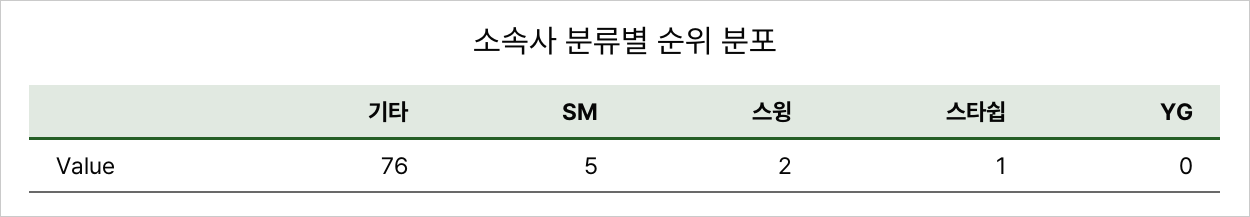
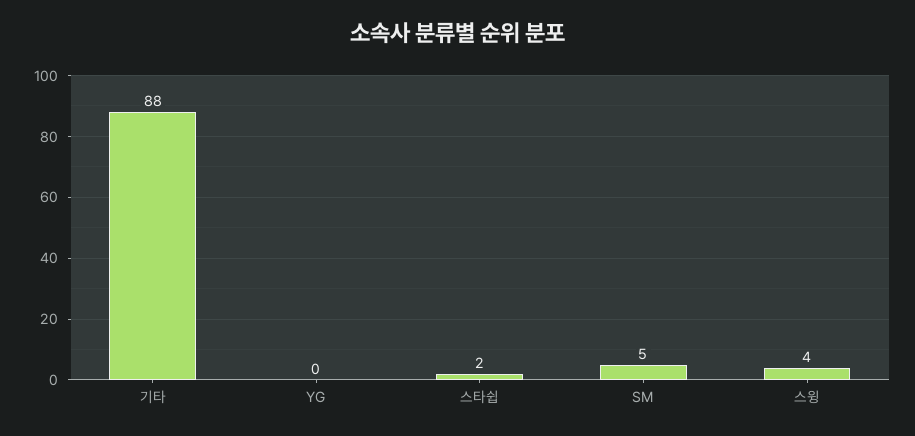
  {
-   "기타": 76,
+   "기타": 88,
    "SM": 5,
-   "스윙": 2,
+   "스윙": 4,
-   "스타쉽": 1,
+   "스타쉽": 2,
    "YG": 0
  }

